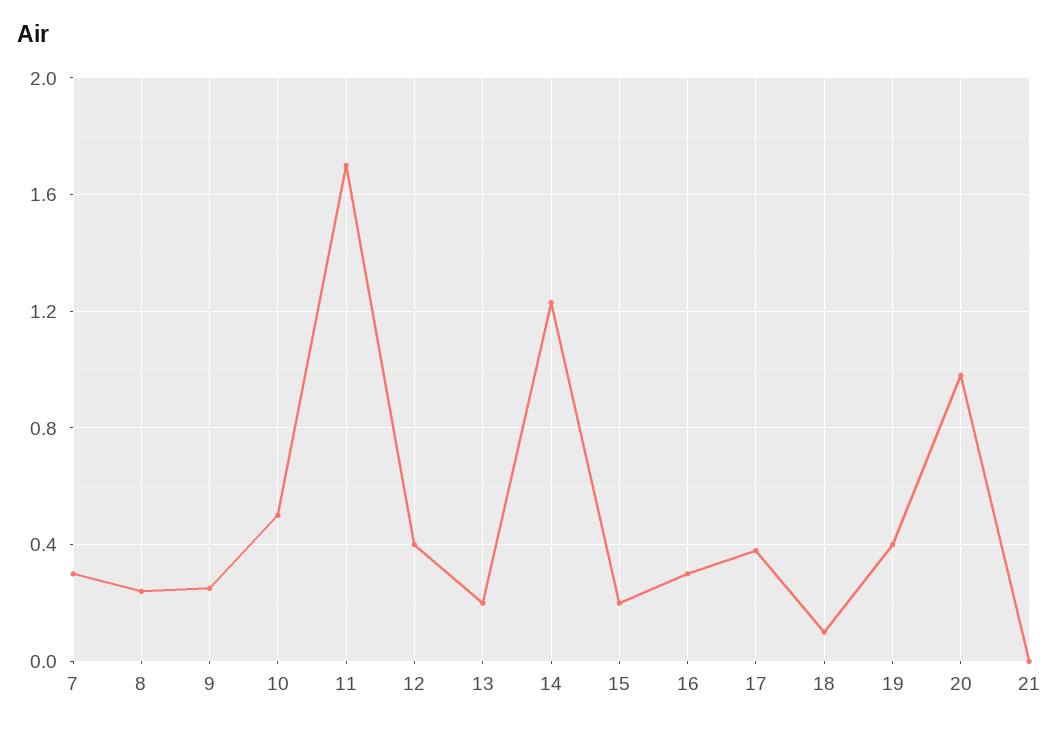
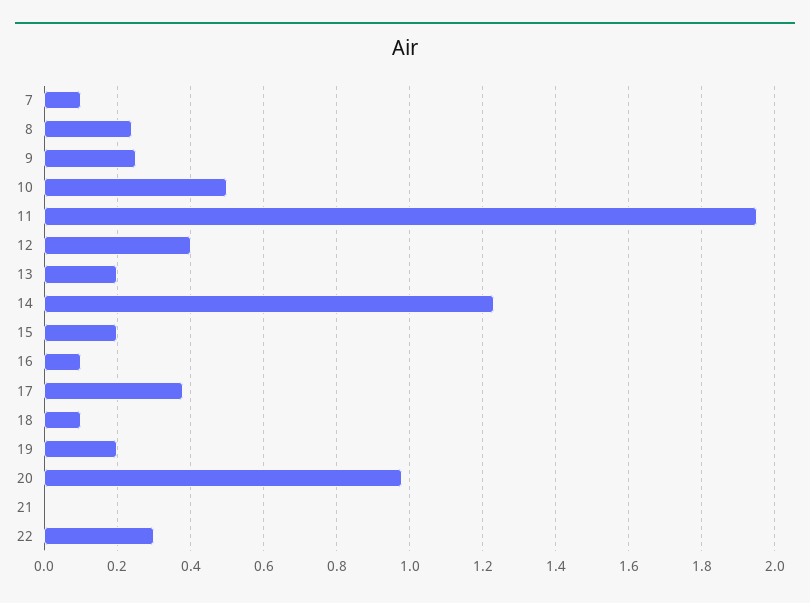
  {
-   "7": 0.3,
+   "7": 0.1,
    "8": 0.25,
    "9": 0.25,
    "10": 0.5,
-   "11": 1.7,
+   "11": 1.95,
    "12": 0.4,
    "13": 0.2,
    "14": 1.25,
    "15": 0.2,
-   "16": 0.3,
+   "16": 0.1,
    "17": 0.4,
    "18": 0.1,
-   "19": 0.4,
+   "19": 0.2,
    "20": 1,
-   "21": 0
+   "21": 0,
+   "22": 0.3
  }

